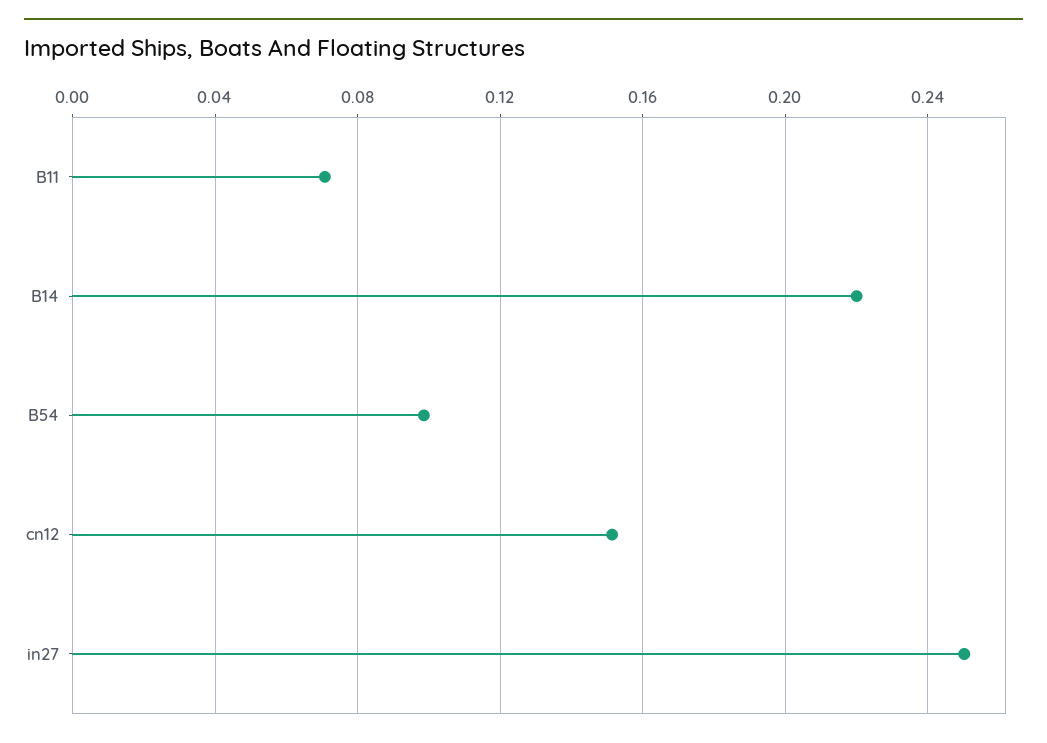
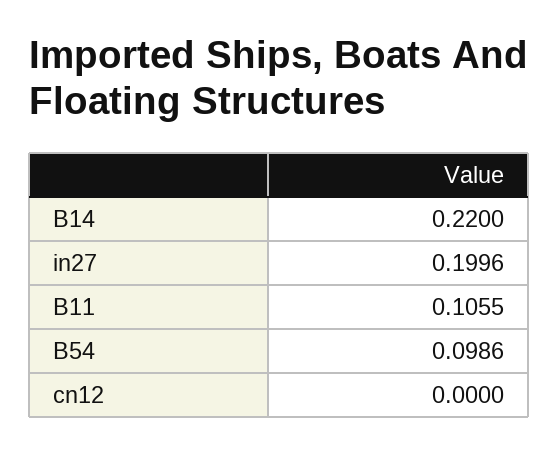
  {
-   "B11": 0.07,
+   "B11": 0.1055,
    "B14": 0.22,
    "B54": 0.0986,
-   "cn12": 0.15,
+   "cn12": 0,
-   "in27": 0.25
+   "in27": 0.1996
  }

